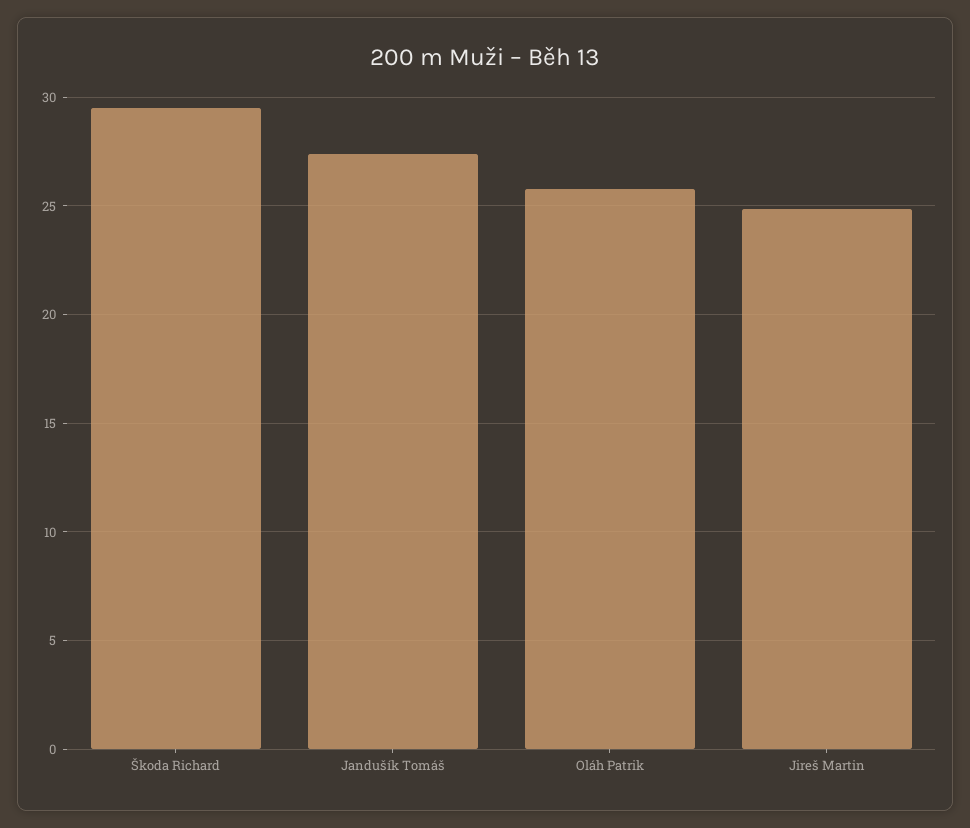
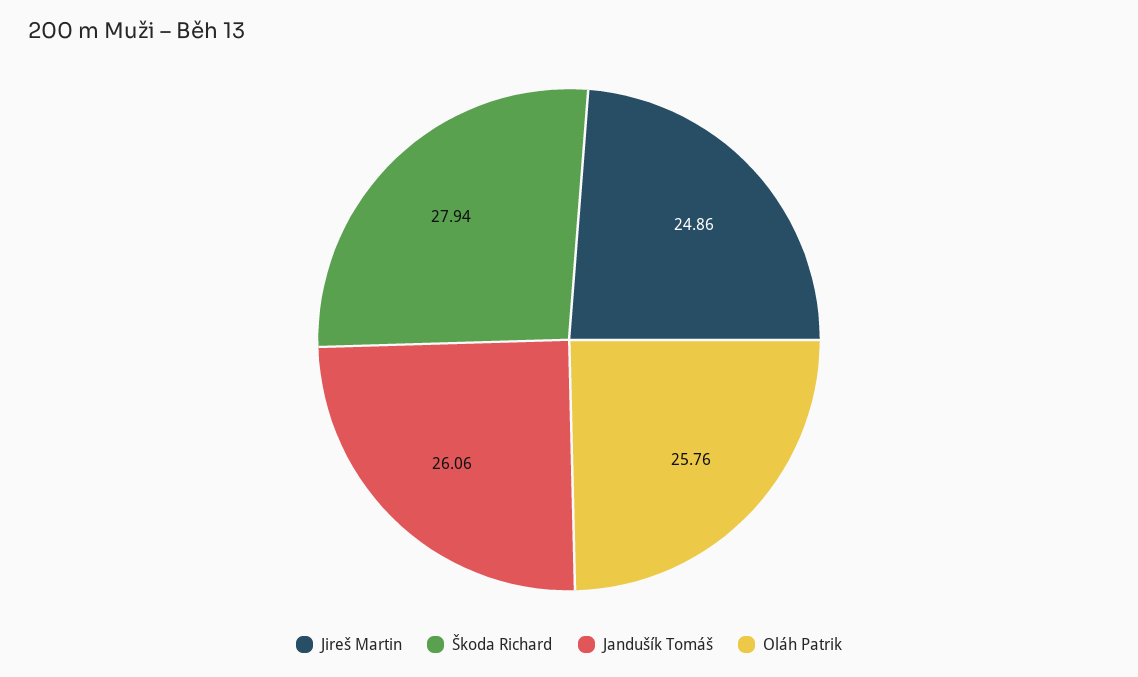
  {
-   "Škoda Richard": 29.5,
+   "Škoda Richard": 27.94,
-   "Jandušík Tomáš": 27.5,
+   "Jandušík Tomáš": 26.06,
    "Oláh Patrik": 25.76,
    "Jireš Martin": 24.86
  }

